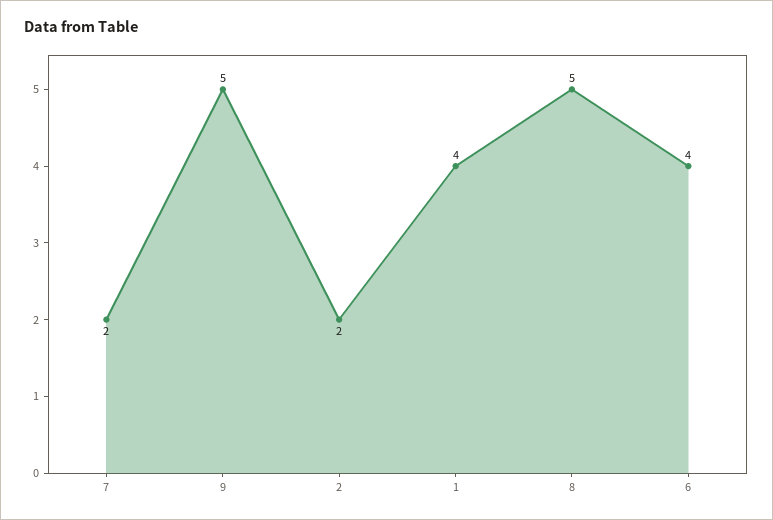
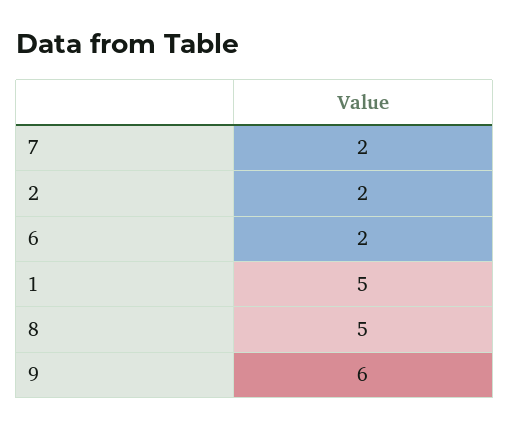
  {
    "7": 2,
-   "9": 5,
+   "9": 6,
    "2": 2,
-   "1": 4,
+   "1": 5,
    "8": 5,
-   "6": 4
+   "6": 2
  }

